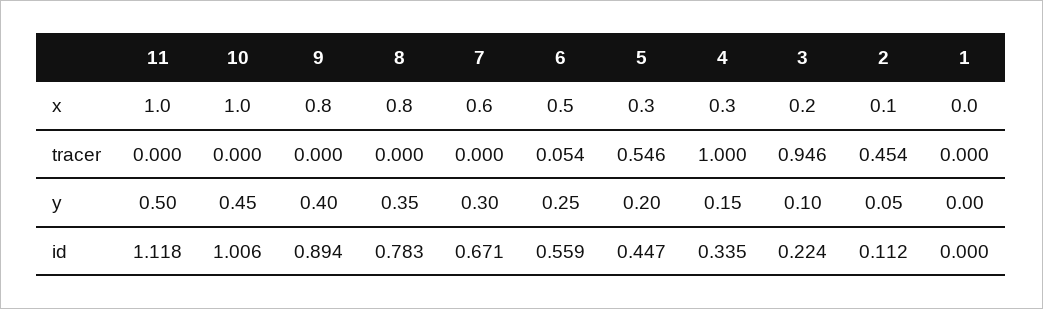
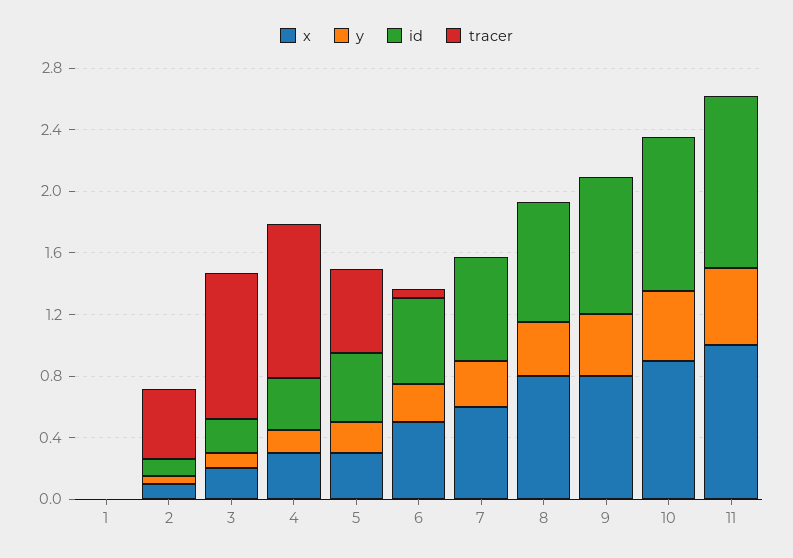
  {
    "x": {
      "11": 1,
-     "10": 1,
+     "10": 0.9,
      "9": 0.8,
      "8": 0.8,
      "7": 0.6,
      "6": 0.5,
      "5": 0.3,
      "4": 0.3,
      "3": 0.2,
      "2": 0.1,
      "1": 0
    },
    "tracer": {
      "11": 0,
      "10": 0,
      "9": 0,
      "8": 0,
      "7": 0,
      "6": 0.054,
      "5": 0.546,
      "4": 1,
      "3": 0.946,
      "2": 0.454,
      "1": 0
    },
    "y": {
      "11": 0.5,
      "10": 0.45,
      "9": 0.4,
      "8": 0.35,
      "7": 0.3,
      "6": 0.25,
      "5": 0.2,
      "4": 0.15,
      "3": 0.1,
      "2": 0.05,
      "1": 0
    },
    "id": {
      "11": 1.118,
      "10": 1.006,
      "9": 0.894,
      "8": 0.783,
      "7": 0.671,
      "6": 0.559,
      "5": 0.447,
      "4": 0.335,
      "3": 0.224,
      "2": 0.112,
      "1": 0
    }
  }

